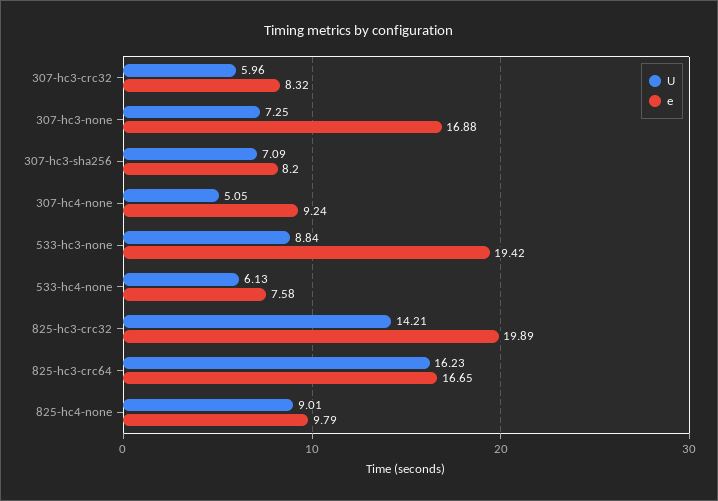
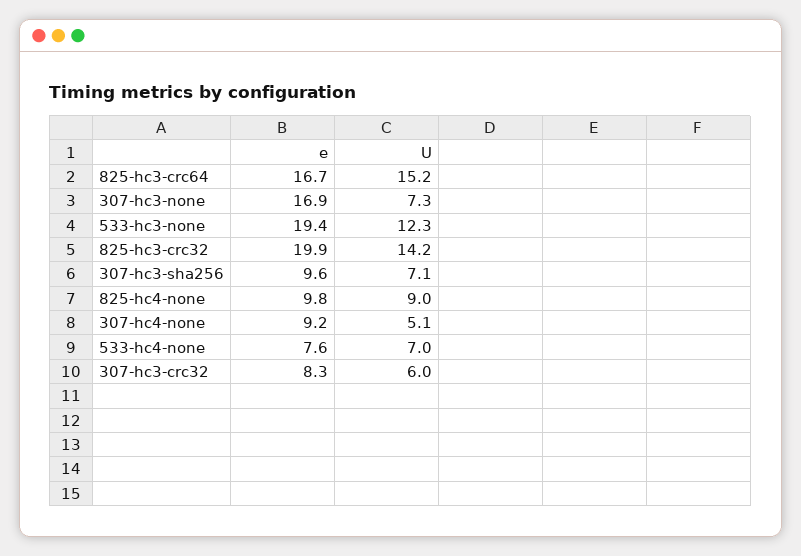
  {
    "U": {
      "307-hc3-crc32": 5.96,
      "307-hc3-none": 7.25,
      "307-hc3-sha256": 7.09,
      "307-hc4-none": 5.05,
-     "533-hc3-none": 8.84,
+     "533-hc3-none": 12.3,
-     "533-hc4-none": 6.13,
+     "533-hc4-none": 7,
      "825-hc3-crc32": 14.21,
-     "825-hc3-crc64": 16.23,
+     "825-hc3-crc64": 15.2,
      "825-hc4-none": 9.01
    },
    "e": {
      "307-hc3-crc32": 8.32,
      "307-hc3-none": 16.88,
-     "307-hc3-sha256": 8.2,
+     "307-hc3-sha256": 9.6,
      "307-hc4-none": 9.24,
      "533-hc3-none": 19.42,
      "533-hc4-none": 7.58,
      "825-hc3-crc32": 19.89,
      "825-hc3-crc64": 16.65,
      "825-hc4-none": 9.79
    }
  }

